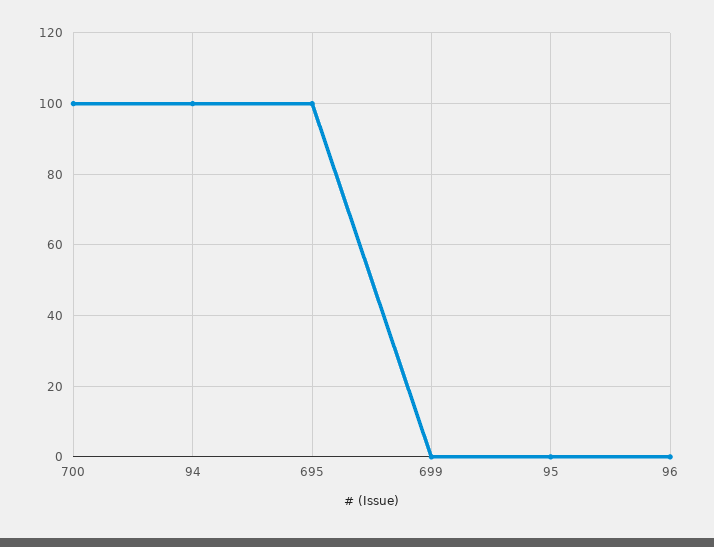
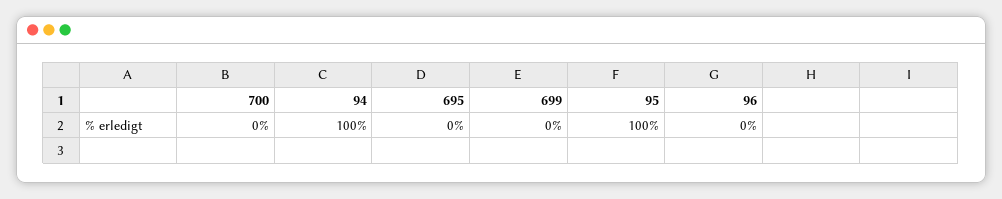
  {
-   "700": 100,
+   "700": 0,
    "94": 100,
-   "695": 100,
+   "695": 0,
    "699": 0,
-   "95": 0,
+   "95": 100,
    "96": 0
  }

